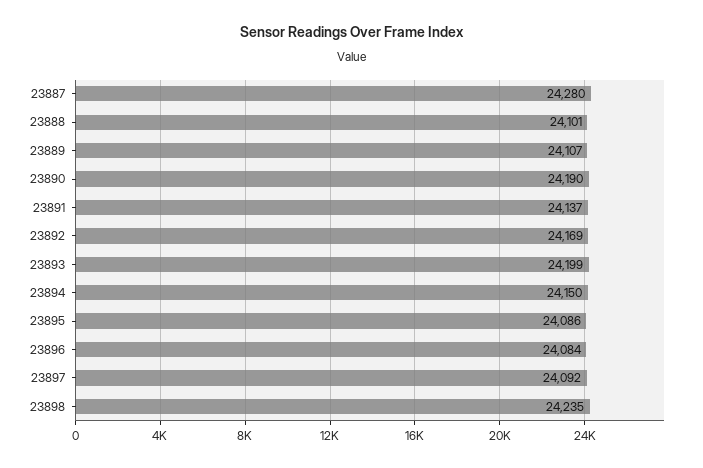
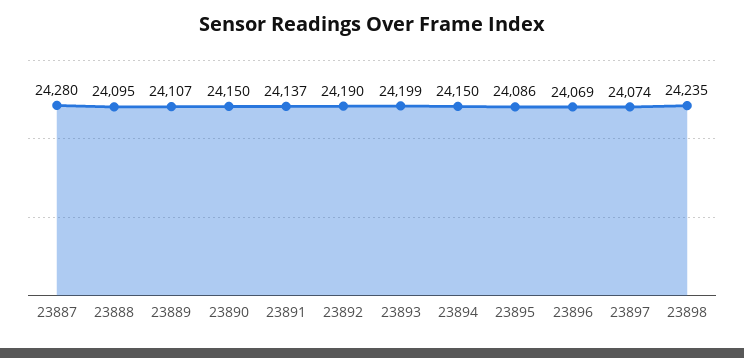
  {
    "23887": 24280,
-   "23888": 24101,
+   "23888": 24095,
    "23889": 24107,
-   "23890": 24190,
+   "23890": 24150,
    "23891": 24137,
-   "23892": 24169,
+   "23892": 24190,
    "23893": 24199,
    "23894": 24150,
    "23895": 24086,
-   "23896": 24084,
+   "23896": 24069,
-   "23897": 24092,
+   "23897": 24074,
    "23898": 24235
  }

